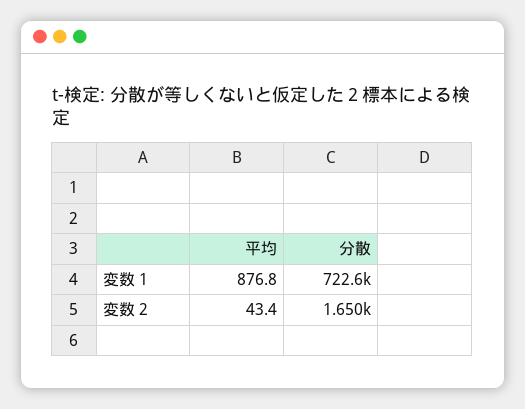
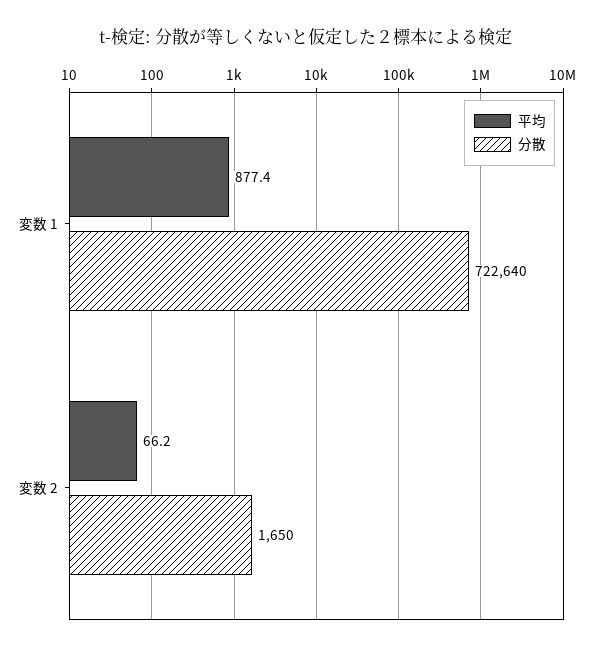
  {
    "平均": {
-     "変数 1": 876.8,
+     "変数 1": 877.4,
-     "変数 2": 43.4
+     "変数 2": 66.2
    },
    "分散": {
      "変数 1": 722640,
      "変数 2": 1650
    }
  }

